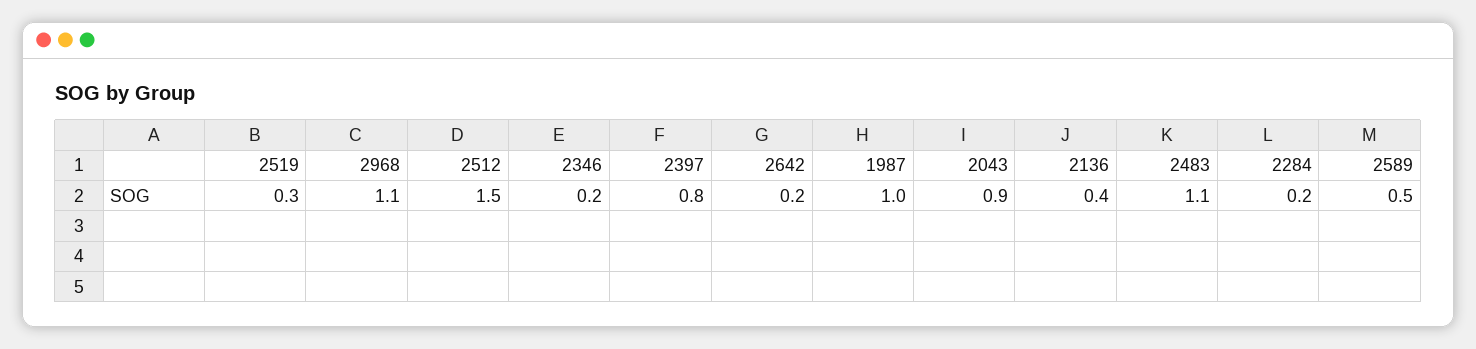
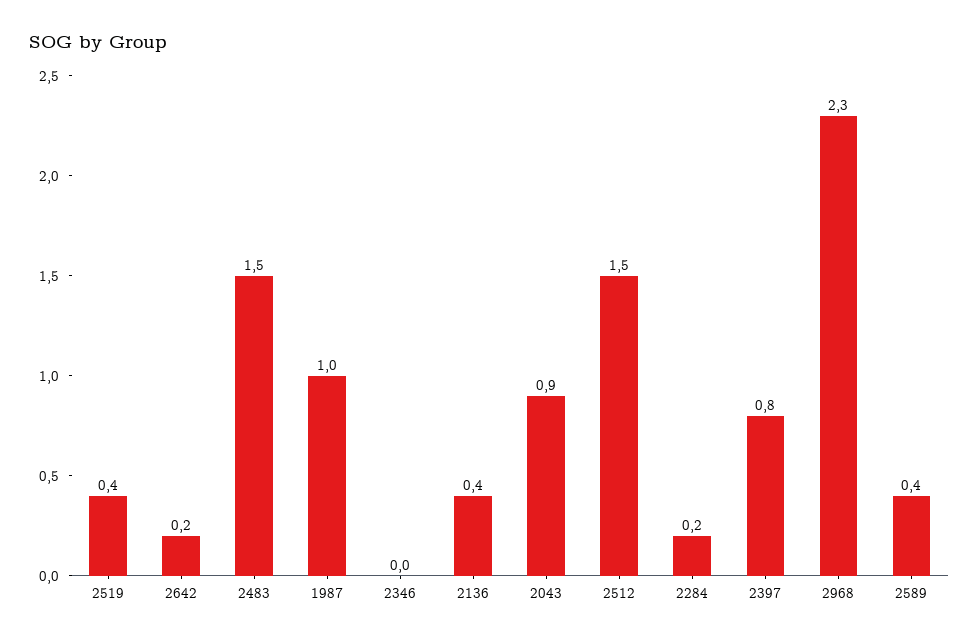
  {
-   "2519": 0.3,
+   "2519": 0.4,
-   "2968": 1.1,
+   "2968": 2.3,
    "2512": 1.5,
-   "2346": 0.2,
+   "2346": 0,
    "2397": 0.8,
    "2642": 0.2,
    "1987": 1,
    "2043": 0.9,
    "2136": 0.4,
-   "2483": 1.1,
+   "2483": 1.5,
    "2284": 0.2,
-   "2589": 0.5
+   "2589": 0.4
  }

